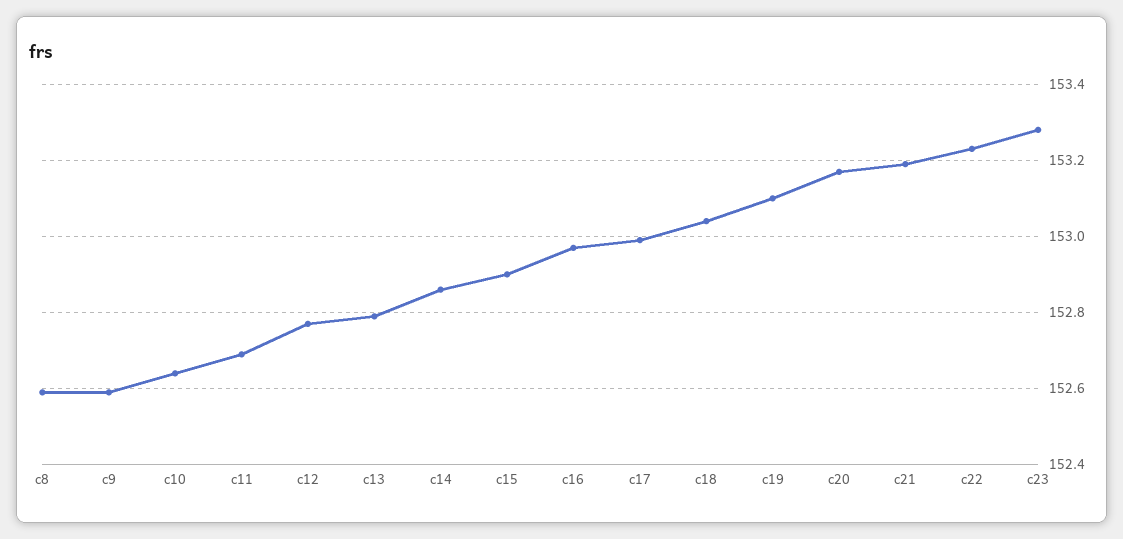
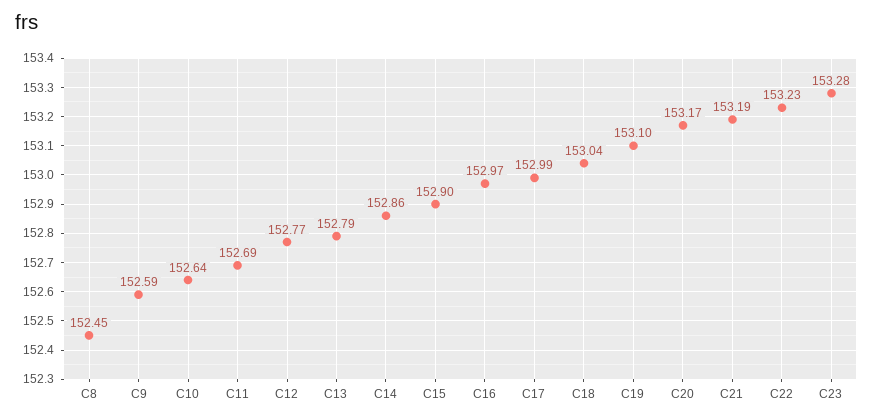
  {
-   "c8": 152.6,
+   "c8": 152.45,
    "c9": 152.59,
    "c10": 152.64,
    "c11": 152.69,
    "c12": 152.77,
    "c13": 152.79,
    "c14": 152.86,
    "c15": 152.9,
    "c16": 152.97,
    "c17": 152.99,
    "c18": 153.04,
    "c19": 153.1,
    "c20": 153.17,
    "c21": 153.19,
    "c22": 153.23,
    "c23": 153.28
  }

